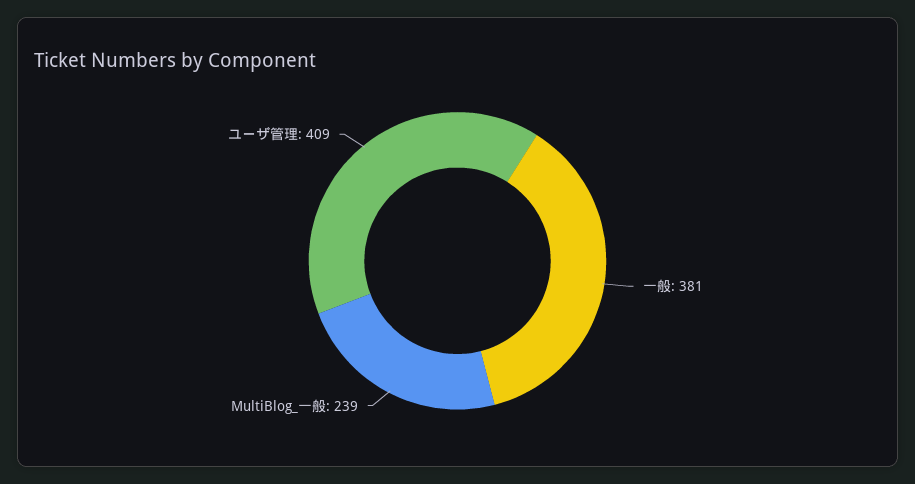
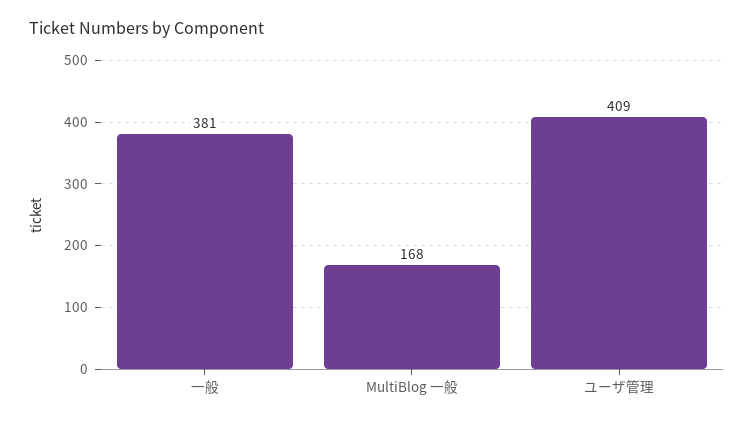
  {
    "一般": 381,
-   "MultiBlog_一般": 239,
+   "MultiBlog_一般": 168,
    "ユーザ管理": 409
  }

